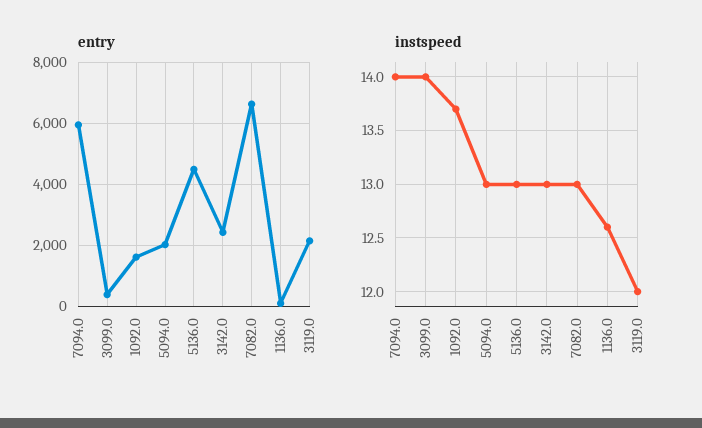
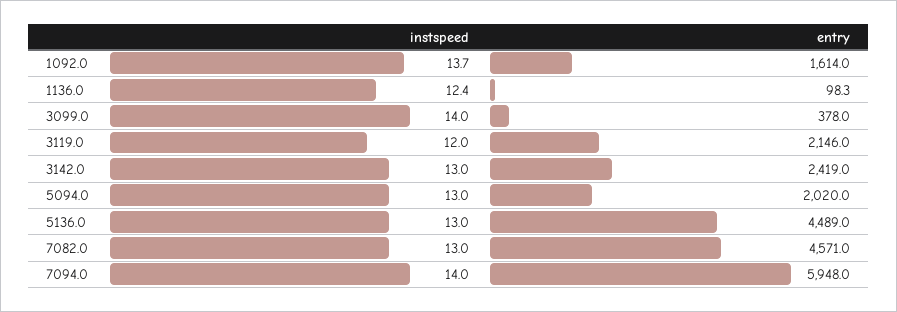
  {
    "entry": {
      "7094.0": 5948,
      "3099.0": 378,
      "1092.0": 1614,
      "5094.0": 2020,
      "5136.0": 4489,
      "3142.0": 2419,
-     "7082.0": 6600,
+     "7082.0": 4571,
      "1136.0": 98.3,
      "3119.0": 2146
    },
    "instspeed": {
      "7094.0": 14,
      "3099.0": 14,
      "1092.0": 13.7,
      "5094.0": 13,
      "5136.0": 13,
      "3142.0": 13,
      "7082.0": 13,
-     "1136.0": 12.6,
+     "1136.0": 12.4,
      "3119.0": 12
    }
  }

